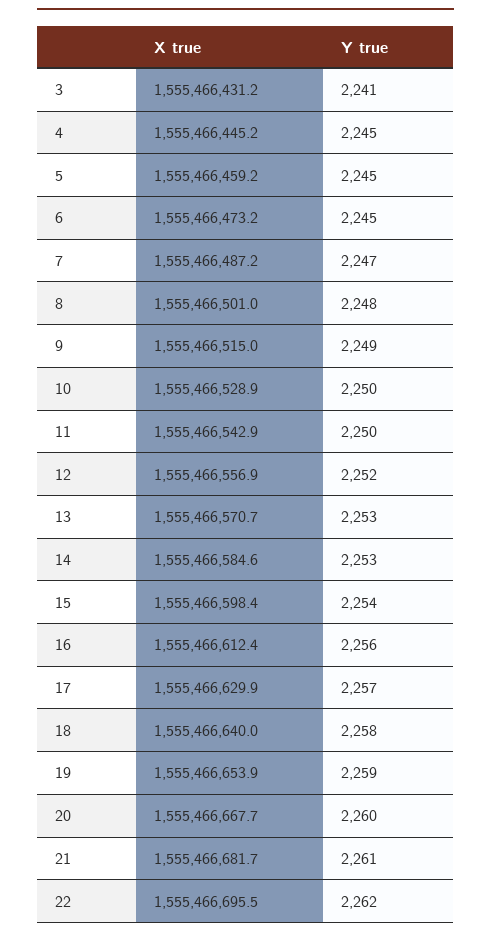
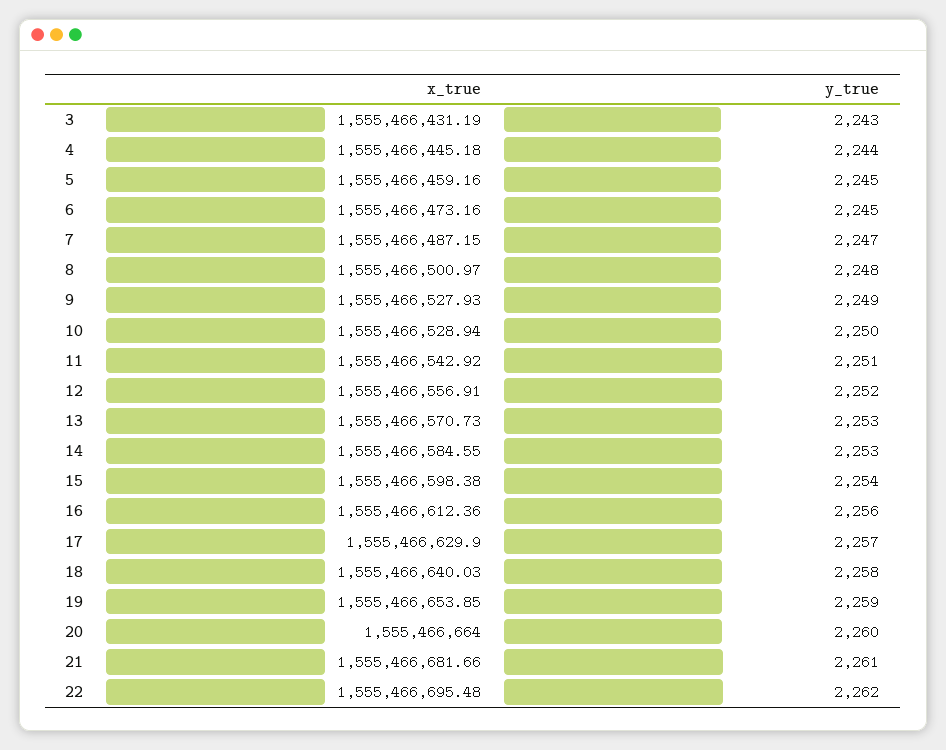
  {
    "X true": {
      "3": 1555466431.19,
      "4": 1555466445.18,
      "5": 1555466459.16,
      "6": 1555466473.16,
      "7": 1555466487.15,
      "8": 1555466500.97,
-     "9": 1555466515,
+     "9": 1555466527.93,
      "10": 1555466528.94,
      "11": 1555466542.92,
      "12": 1555466556.91,
      "13": 1555466570.73,
      "14": 1555466584.55,
      "15": 1555466598.38,
      "16": 1555466612.36,
      "17": 1555466629.9,
      "18": 1555466640.03,
      "19": 1555466653.85,
-     "20": 1555466667.7,
+     "20": 1555466664,
      "21": 1555466681.66,
      "22": 1555466695.48
    },
    "Y true": {
-     "3": 2241,
+     "3": 2243,
-     "4": 2245,
+     "4": 2244,
      "5": 2245,
      "6": 2245,
      "7": 2247,
      "8": 2248,
      "9": 2249,
      "10": 2250,
-     "11": 2250,
+     "11": 2251,
      "12": 2252,
      "13": 2253,
      "14": 2253,
      "15": 2254,
      "16": 2256,
      "17": 2257,
      "18": 2258,
      "19": 2259,
      "20": 2260,
      "21": 2261,
      "22": 2262
    }
  }

